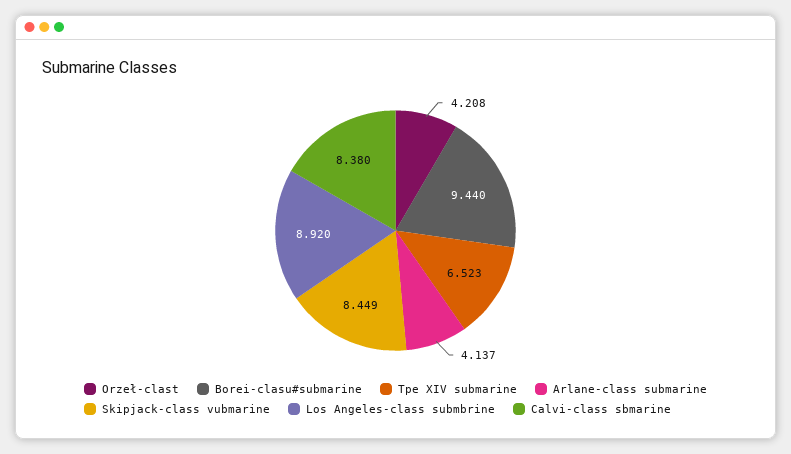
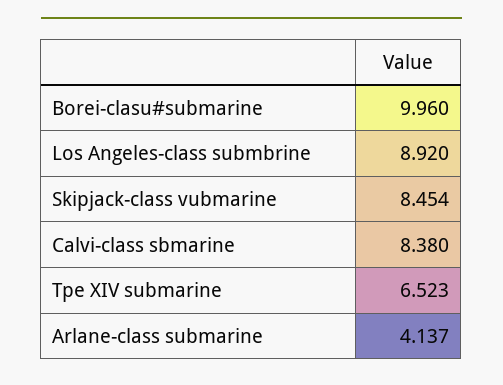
  {
-   "Orzeł-clast": 4.208,
-   "Borei-clasu#submarine": 9.44,
+   "Borei-clasu#submarine": 9.96,
    "Tpe XIV submarine": 6.523,
    "Arlane-class submarine": 4.137,
-   "Skipjack-class vubmarine": 8.449,
+   "Skipjack-class vubmarine": 8.454,
    "Los Angeles-class submbrine": 8.92,
    "Calvi-class sbmarine": 8.38
  }

